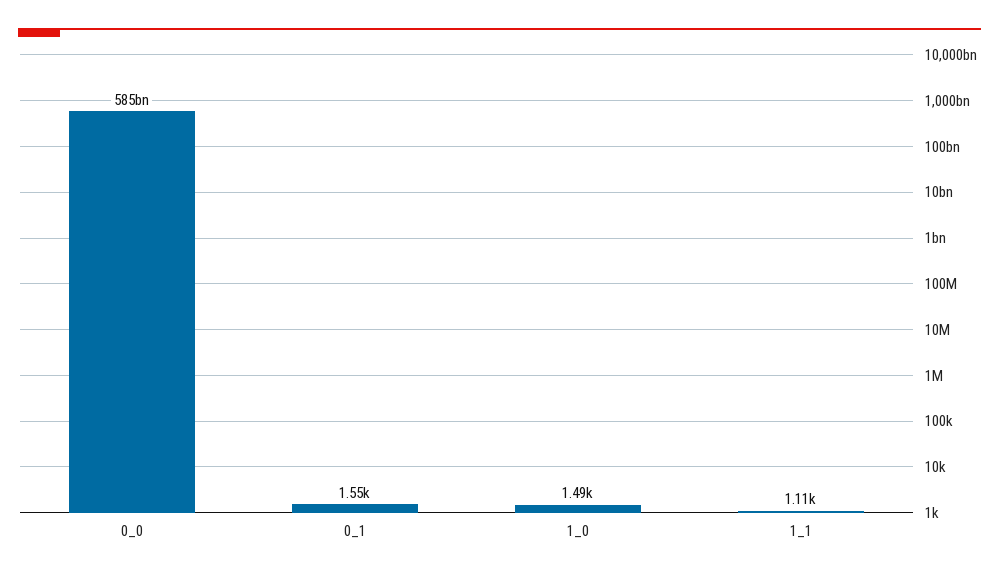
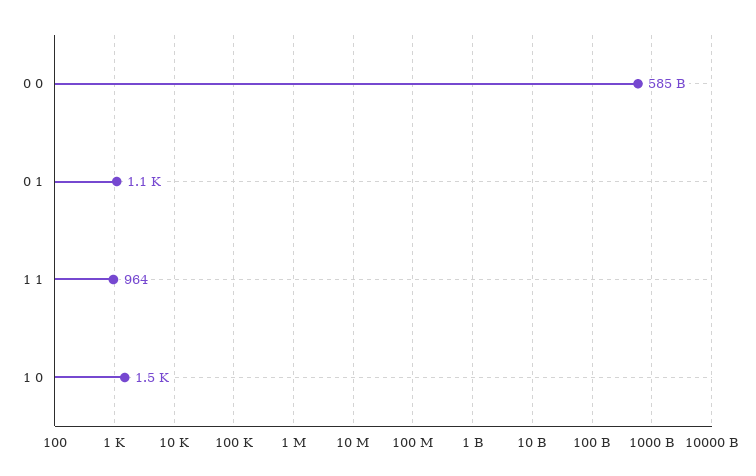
  {
    "0_0": 585000000000,
-   "0_1": 1550,
+   "0_1": 1100,
    "1_0": 1490,
-   "1_1": 1110
+   "1_1": 964
  }

